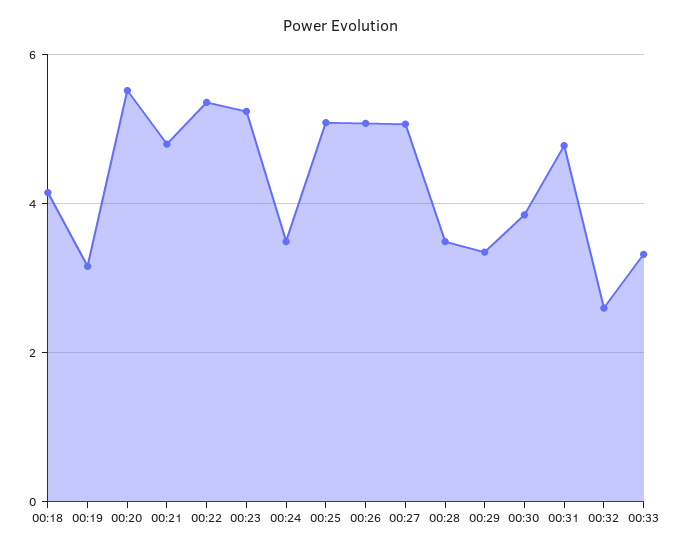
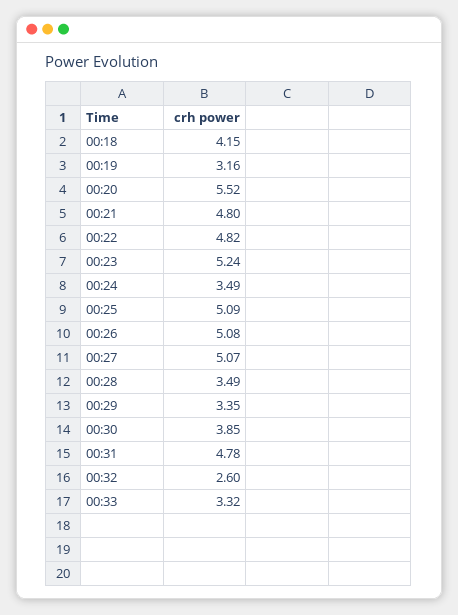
  {
    "00:18": 4.15,
    "00:19": 3.16,
    "00:20": 5.52,
    "00:21": 4.8,
-   "00:22": 5.4,
+   "00:22": 4.82,
    "00:23": 5.24,
    "00:24": 3.49,
    "00:25": 5.09,
    "00:26": 5.08,
    "00:27": 5.07,
    "00:28": 3.49,
    "00:29": 3.35,
    "00:30": 3.85,
    "00:31": 4.78,
    "00:32": 2.6,
    "00:33": 3.32
  }

